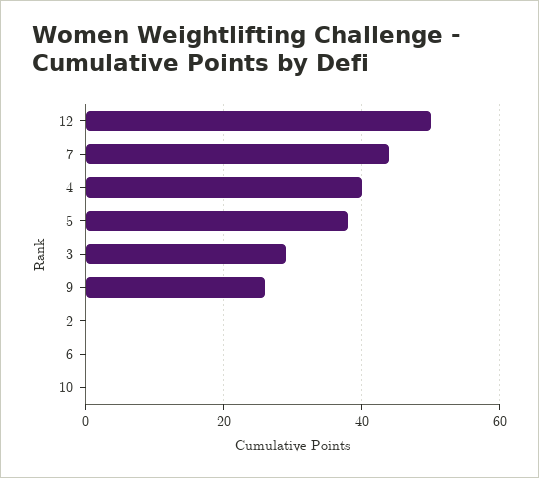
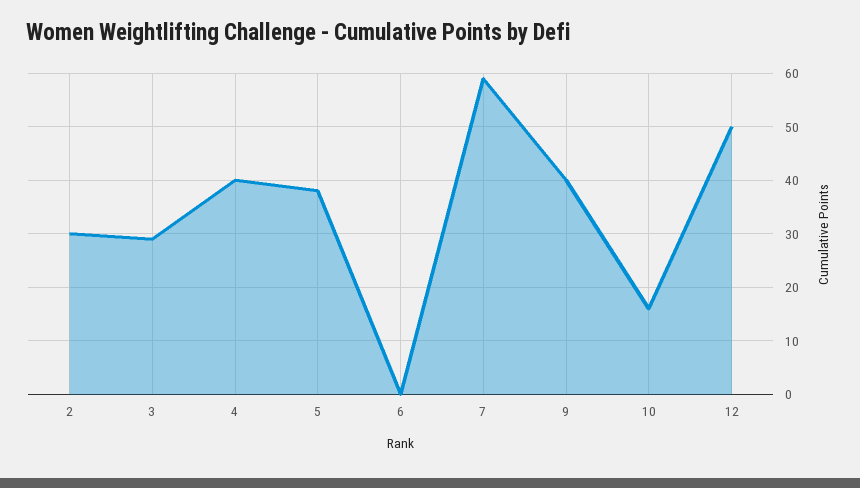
  {
    "12": 50,
-   "7": 45,
+   "7": 60,
    "4": 40,
    "5": 40,
    "3": 30,
-   "9": 25,
+   "9": 40,
-   "2": 0,
+   "2": 30,
    "6": 0,
-   "10": 0
+   "10": 15
  }

